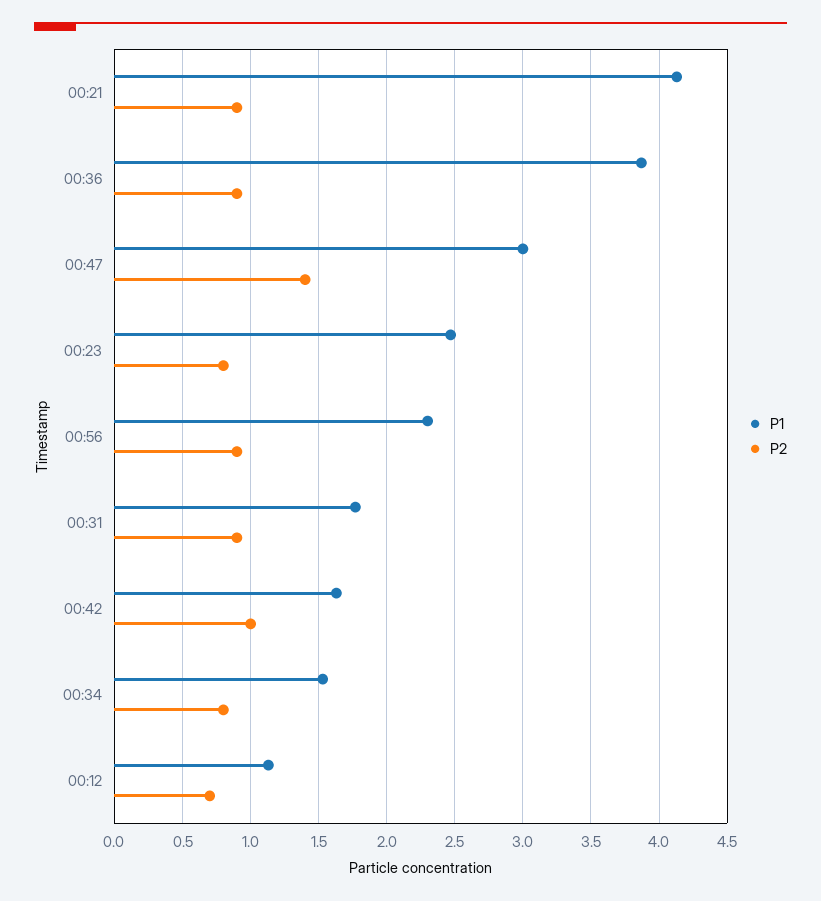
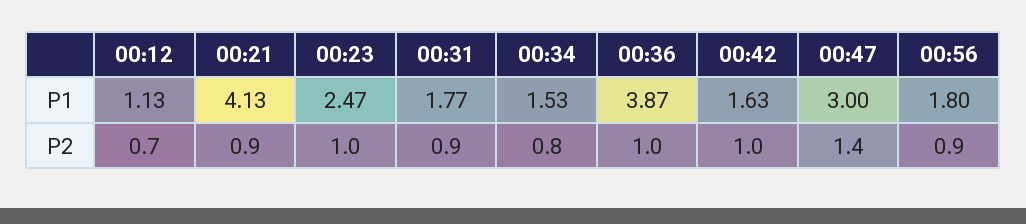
  {
    "P1": {
      "00:21": 4.13,
      "00:36": 3.87,
      "00:47": 3,
      "00:23": 2.47,
-     "00:56": 2.3,
+     "00:56": 1.8,
      "00:31": 1.77,
      "00:42": 1.63,
      "00:34": 1.53,
      "00:12": 1.13
    },
    "P2": {
      "00:21": 0.9,
-     "00:36": 0.9,
+     "00:36": 1,
      "00:47": 1.4,
-     "00:23": 0.8,
+     "00:23": 1,
      "00:56": 0.9,
      "00:31": 0.9,
      "00:42": 1,
      "00:34": 0.8,
      "00:12": 0.7
    }
  }

